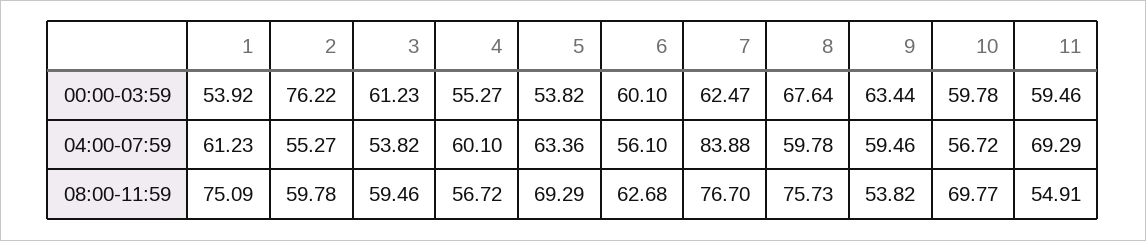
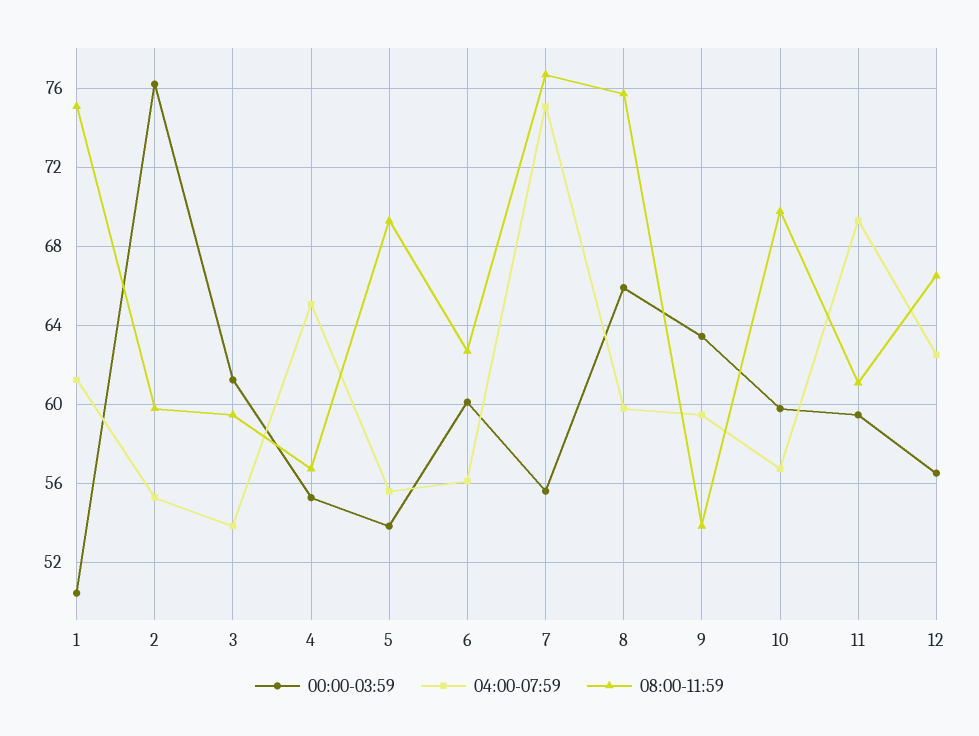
  {
    "00:00-03:59": {
-     "1": 53.92,
+     "1": 50.5,
      "2": 76.22,
      "3": 61.23,
      "4": 55.27,
      "5": 53.82,
      "6": 60.1,
-     "7": 62.47,
+     "7": 55.5,
-     "8": 67.64,
+     "8": 66,
      "9": 63.44,
      "10": 59.78,
-     "11": 59.46
+     "11": 59.46,
+     "12": 56.5
    },
    "04:00-07:59": {
      "1": 61.23,
      "2": 55.27,
      "3": 53.82,
-     "4": 60.1,
+     "4": 65,
-     "5": 63.36,
+     "5": 55.5,
      "6": 56.1,
-     "7": 83.88,
+     "7": 75,
      "8": 59.78,
      "9": 59.46,
      "10": 56.72,
-     "11": 69.29
+     "11": 69.29,
+     "12": 62.5
    },
    "08:00-11:59": {
      "1": 75.09,
      "2": 59.78,
      "3": 59.46,
      "4": 56.72,
      "5": 69.29,
      "6": 62.68,
      "7": 76.7,
      "8": 75.73,
      "9": 53.82,
      "10": 69.77,
-     "11": 54.91
+     "11": 61,
+     "12": 66.5
    }
  }

